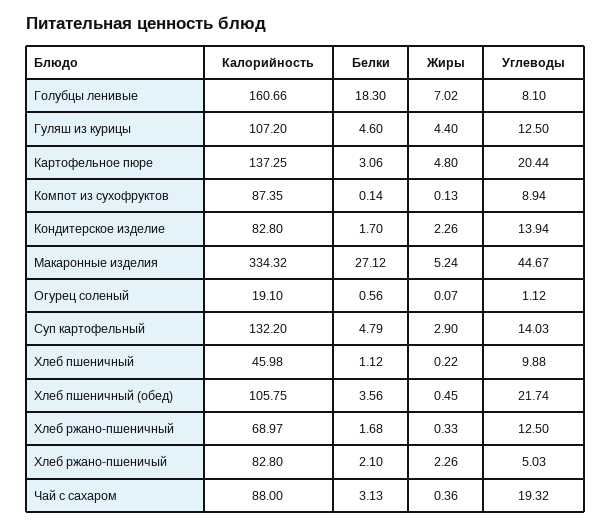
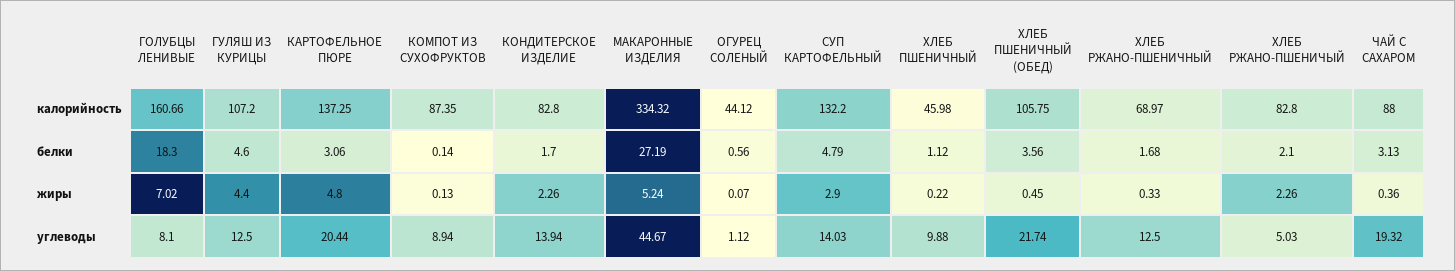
  {
    "Калорийность": {
      "Голубцы ленивые": 160.66,
      "Гуляш из курицы": 107.2,
      "Картофельное пюре": 137.25,
      "Компот из сухофруктов": 87.35,
      "Кондитерское изделие": 82.8,
      "Макаронные изделия": 334.32,
-     "Огурец соленый": 19.1,
+     "Огурец соленый": 44.12,
      "Суп картофельный": 132.2,
      "Хлеб пшеничный": 45.98,
      "Хлеб пшеничный (обед)": 105.75,
      "Хлеб ржано-пшеничный": 68.97,
      "Хлеб ржано-пшеничый": 82.8,
      "Чай с сахаром": 88
    },
    "Белки": {
      "Голубцы ленивые": 18.3,
      "Гуляш из курицы": 4.6,
      "Картофельное пюре": 3.06,
      "Компот из сухофруктов": 0.14,
      "Кондитерское изделие": 1.7,
-     "Макаронные изделия": 27.12,
+     "Макаронные изделия": 27.19,
      "Огурец соленый": 0.56,
      "Суп картофельный": 4.79,
      "Хлеб пшеничный": 1.12,
      "Хлеб пшеничный (обед)": 3.56,
      "Хлеб ржано-пшеничный": 1.68,
      "Хлеб ржано-пшеничый": 2.1,
      "Чай с сахаром": 3.13
    },
    "Жиры": {
      "Голубцы ленивые": 7.02,
      "Гуляш из курицы": 4.4,
      "Картофельное пюре": 4.8,
      "Компот из сухофруктов": 0.13,
      "Кондитерское изделие": 2.26,
      "Макаронные изделия": 5.24,
      "Огурец соленый": 0.07,
      "Суп картофельный": 2.9,
      "Хлеб пшеничный": 0.22,
      "Хлеб пшеничный (обед)": 0.45,
      "Хлеб ржано-пшеничный": 0.33,
      "Хлеб ржано-пшеничый": 2.26,
      "Чай с сахаром": 0.36
    },
    "Углеводы": {
      "Голубцы ленивые": 8.1,
      "Гуляш из курицы": 12.5,
      "Картофельное пюре": 20.44,
      "Компот из сухофруктов": 8.94,
      "Кондитерское изделие": 13.94,
      "Макаронные изделия": 44.67,
      "Огурец соленый": 1.12,
      "Суп картофельный": 14.03,
      "Хлеб пшеничный": 9.88,
      "Хлеб пшеничный (обед)": 21.74,
      "Хлеб ржано-пшеничный": 12.5,
      "Хлеб ржано-пшеничый": 5.03,
      "Чай с сахаром": 19.32
    }
  }

